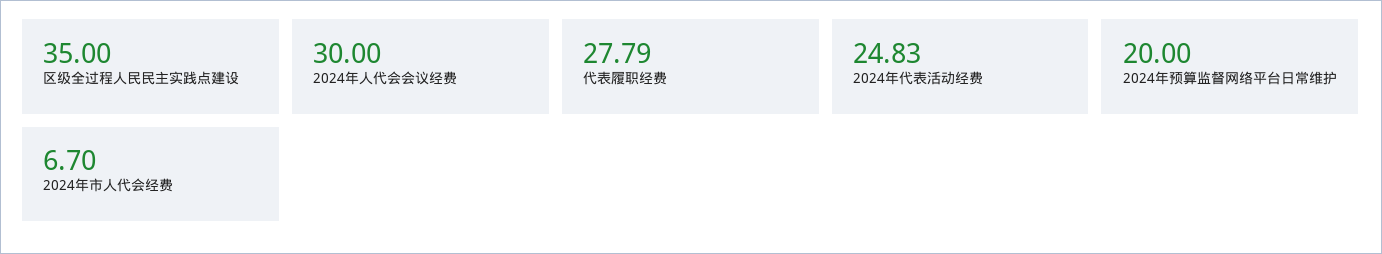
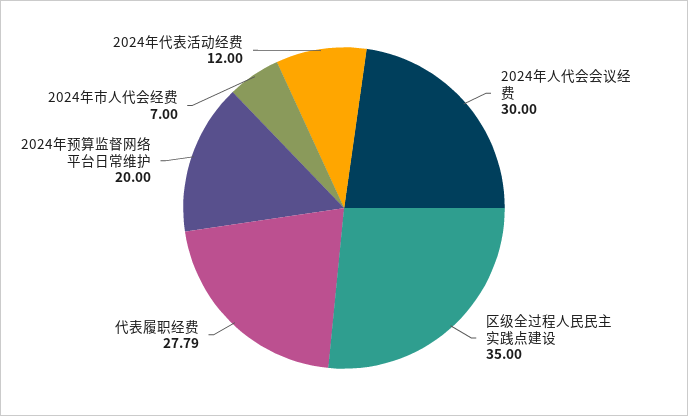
  {
    "区级全过程人民民主实践点建设": 35,
    "2024年人代会会议经费": 30,
    "代表履职经费": 27.79,
-   "2024年代表活动经费": 24.83,
+   "2024年代表活动经费": 12,
    "2024年预算监督网络平台日常维护": 20,
-   "2024年市人代会经费": 6.7
+   "2024年市人代会经费": 7
  }

